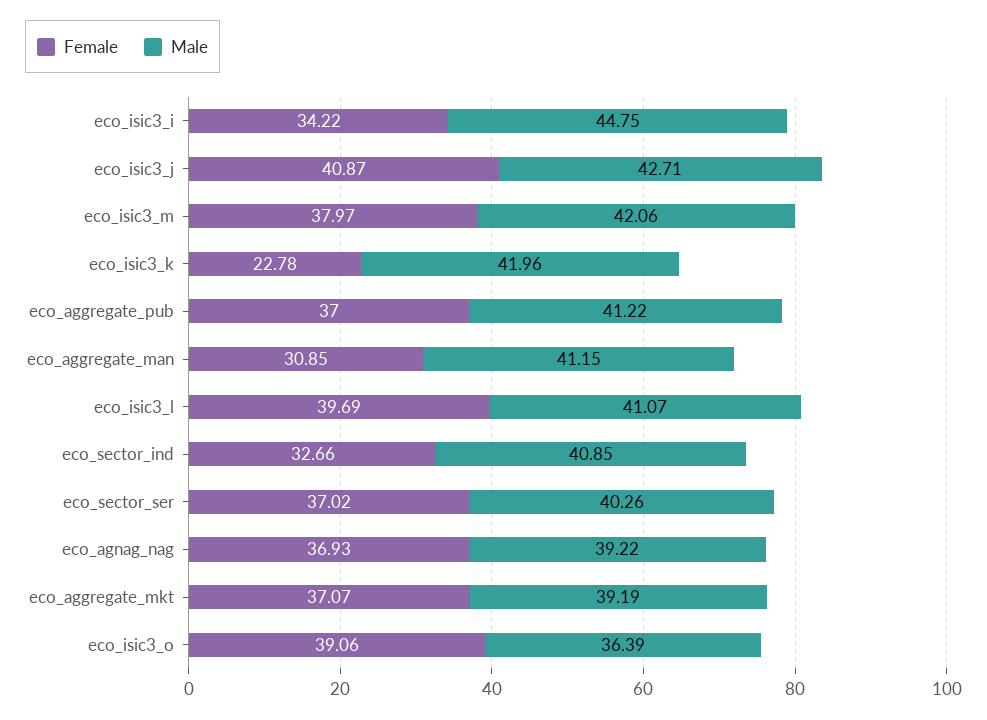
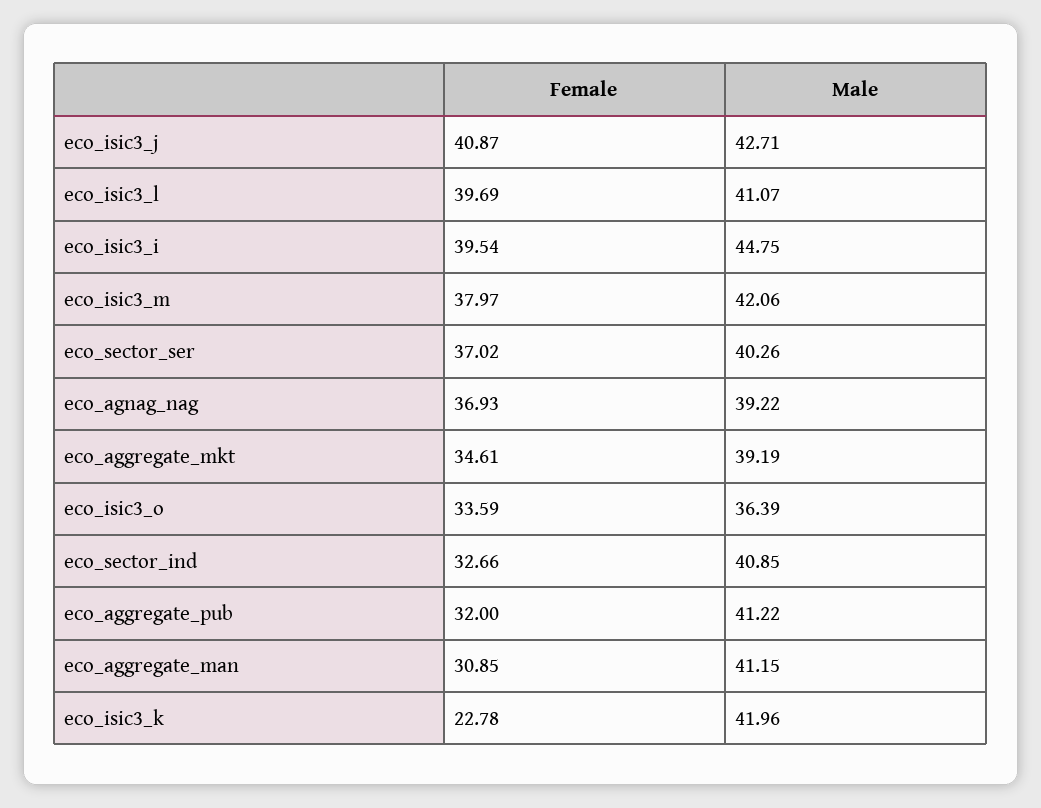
  {
    "Female": {
-     "eco_isic3_i": 34.22,
+     "eco_isic3_i": 39.54,
      "eco_isic3_j": 40.87,
      "eco_isic3_m": 37.97,
      "eco_isic3_k": 22.78,
-     "eco_aggregate_pub": 37,
+     "eco_aggregate_pub": 32,
      "eco_aggregate_man": 30.85,
      "eco_isic3_l": 39.69,
      "eco_sector_ind": 32.66,
      "eco_sector_ser": 37.02,
      "eco_agnag_nag": 36.93,
-     "eco_aggregate_mkt": 37.07,
+     "eco_aggregate_mkt": 34.61,
-     "eco_isic3_o": 39.06
+     "eco_isic3_o": 33.59
    },
    "Male": {
      "eco_isic3_i": 44.75,
      "eco_isic3_j": 42.71,
      "eco_isic3_m": 42.06,
      "eco_isic3_k": 41.96,
      "eco_aggregate_pub": 41.22,
      "eco_aggregate_man": 41.15,
      "eco_isic3_l": 41.07,
      "eco_sector_ind": 40.85,
      "eco_sector_ser": 40.26,
      "eco_agnag_nag": 39.22,
      "eco_aggregate_mkt": 39.19,
      "eco_isic3_o": 36.39
    }
  }

